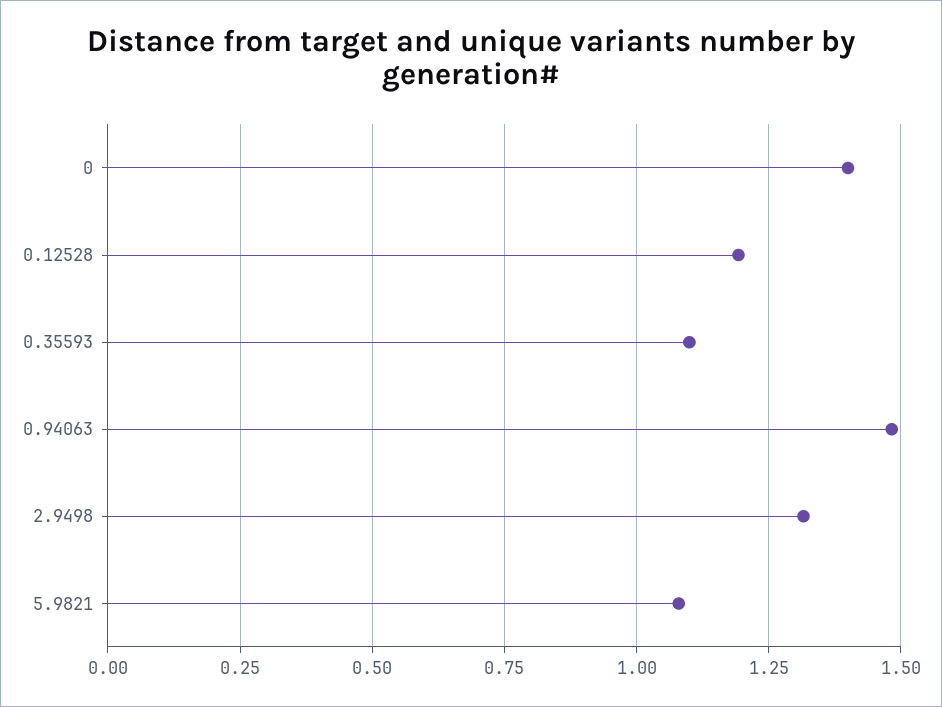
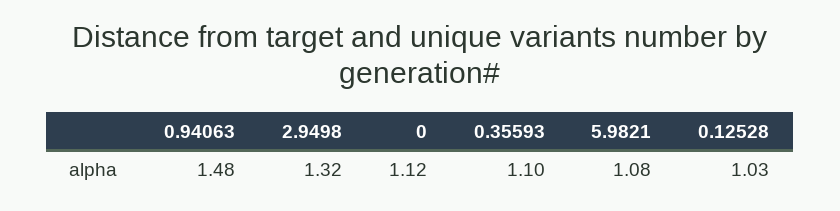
  {
-   "0": 1.4,
+   "0": 1.12,
-   "0.12528": 1.2,
+   "0.12528": 1.03,
    "0.35593": 1.1,
    "0.94063": 1.48,
    "2.9498": 1.32,
    "5.9821": 1.08
  }

